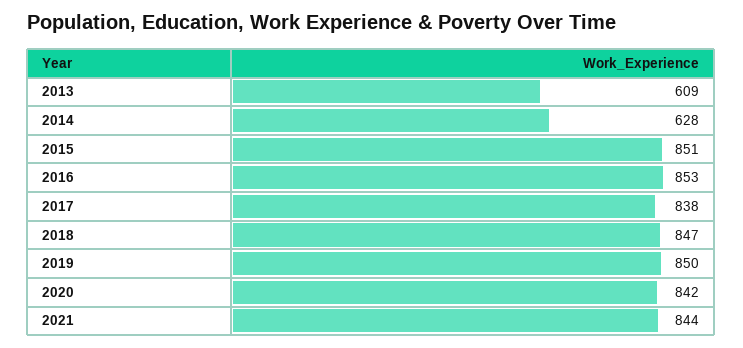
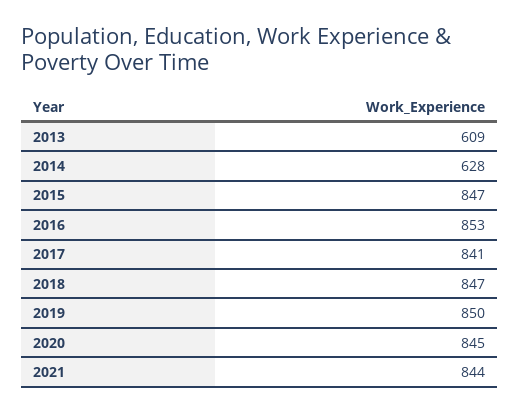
  {
    "2013": 609,
    "2014": 628,
-   "2015": 851,
+   "2015": 847,
    "2016": 853,
-   "2017": 838,
+   "2017": 841,
    "2018": 847,
    "2019": 850,
-   "2020": 842,
+   "2020": 845,
    "2021": 844
  }

